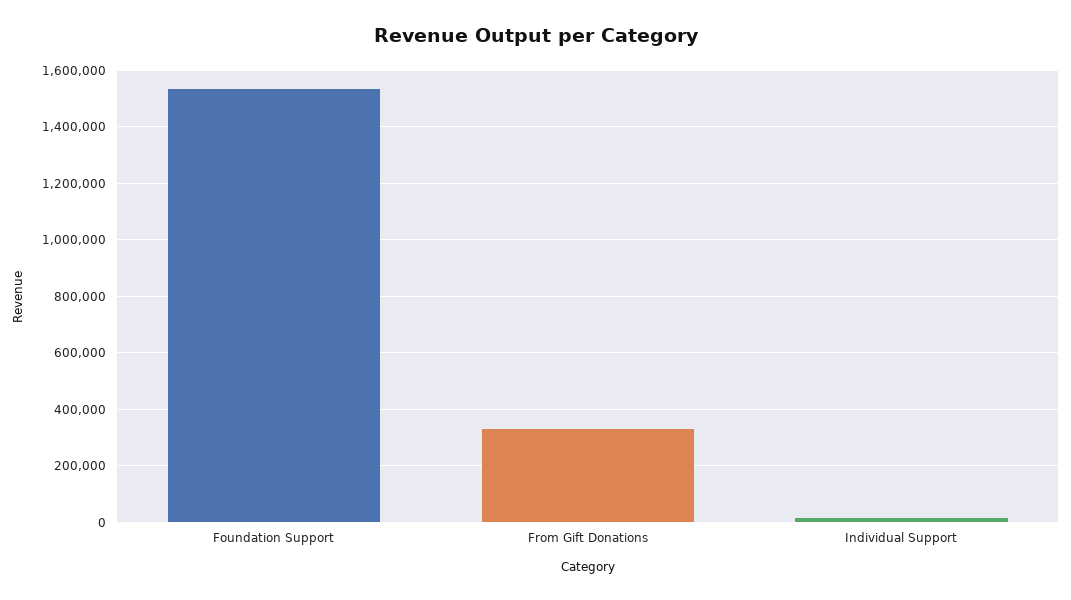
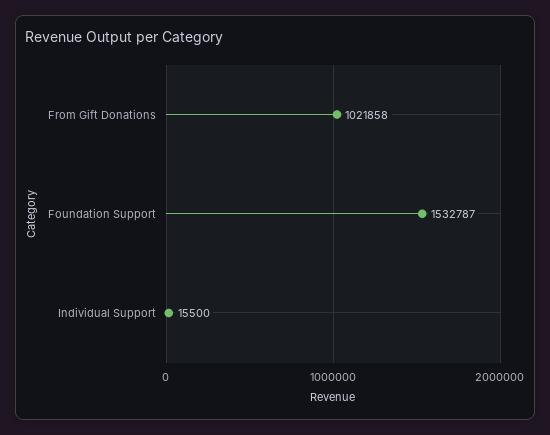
  {
    "Foundation Support": 1532787,
-   "From Gift Donations": 325000,
+   "From Gift Donations": 1021858,
    "Individual Support": 15500
  }

